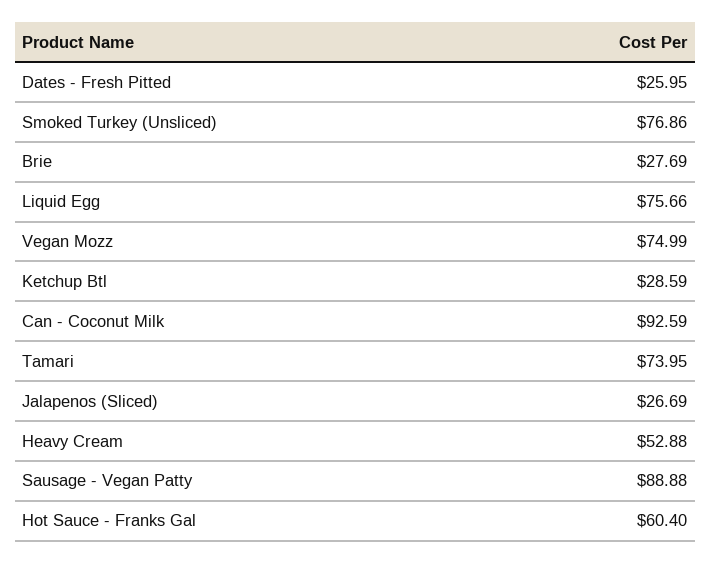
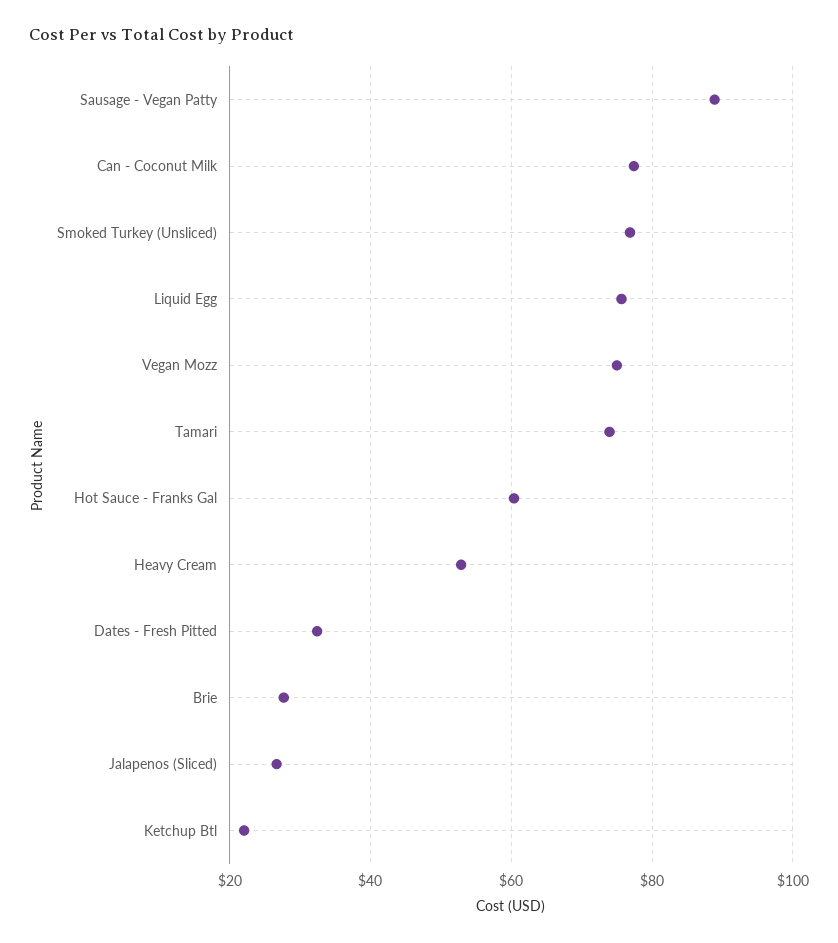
  {
-   "Dates - Fresh Pitted": 25.95,
+   "Dates - Fresh Pitted": 32,
    "Smoked Turkey (Unsliced)": 76.86,
    "Brie": 27.69,
    "Liquid Egg": 75.66,
    "Vegan Mozz": 74.99,
-   "Ketchup Btl": 28.59,
+   "Ketchup Btl": 22,
-   "Can - Coconut Milk": 92.59,
+   "Can - Coconut Milk": 78,
    "Tamari": 73.95,
    "Jalapenos (Sliced)": 26.69,
    "Heavy Cream": 52.88,
    "Sausage - Vegan Patty": 88.88,
    "Hot Sauce - Franks Gal": 60.4
  }

